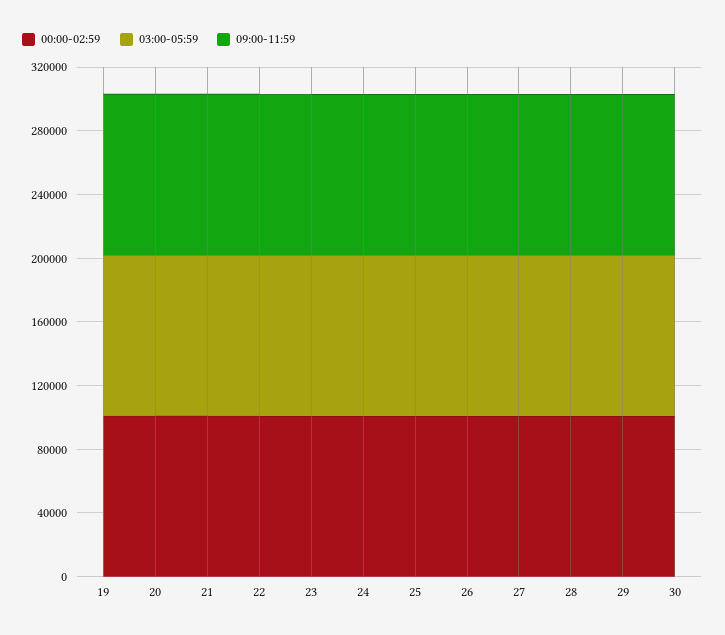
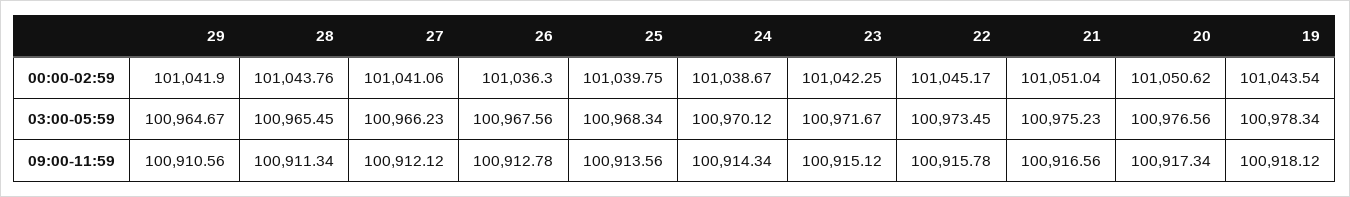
  {
    "00:00-02:59": {
      "19": 101043.54,
      "20": 101050.62,
      "21": 101051.04,
      "22": 101045.17,
      "23": 101042.25,
      "24": 101038.67,
      "25": 101039.75,
      "26": 101036.3,
      "27": 101041.06,
      "28": 101043.76,
-     "29": 101041.9,
+     "29": 101041.9
-     "30": 100000
    },
    "03:00-05:59": {
      "19": 100978.34,
      "20": 100976.56,
      "21": 100975.23,
      "22": 100973.45,
      "23": 100971.67,
      "24": 100970.12,
      "25": 100968.34,
      "26": 100967.56,
      "27": 100966.23,
      "28": 100965.45,
-     "29": 100964.67,
+     "29": 100964.67
-     "30": 100000
    },
    "09:00-11:59": {
      "19": 100918.12,
      "20": 100917.34,
      "21": 100916.56,
      "22": 100915.78,
      "23": 100915.12,
      "24": 100914.34,
      "25": 100913.56,
      "26": 100912.78,
      "27": 100912.12,
      "28": 100911.34,
-     "29": 100910.56,
+     "29": 100910.56
-     "30": 100000
    }
  }

